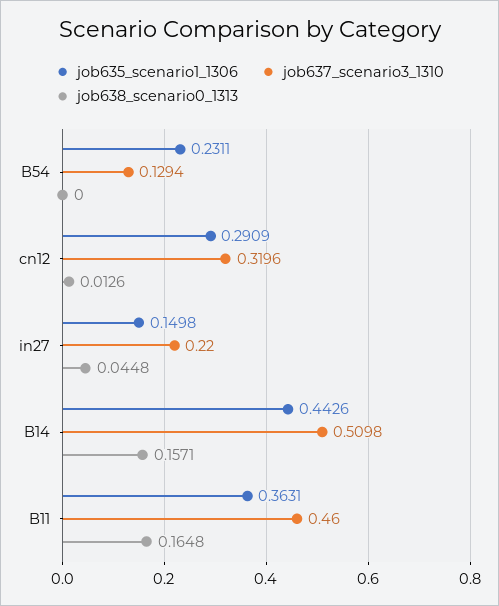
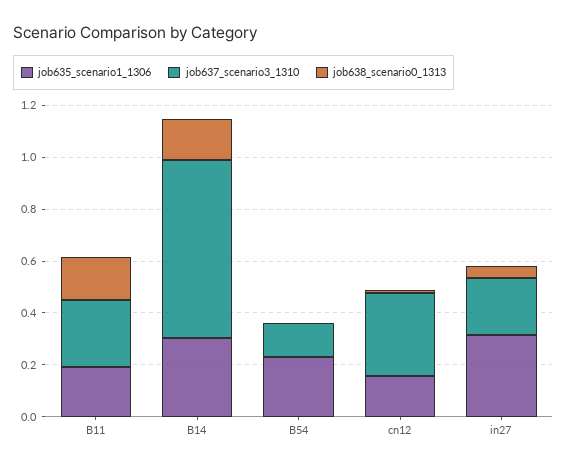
  {
    "job635_scenario1_1306": {
      "B54": 0.2311,
-     "cn12": 0.2909,
+     "cn12": 0.15,
-     "in27": 0.1498,
+     "in27": 0.3,
-     "B14": 0.4426,
+     "B14": 0.3,
-     "B11": 0.3631
+     "B11": 0.2
    },
    "job637_scenario3_1310": {
      "B54": 0.1294,
      "cn12": 0.3196,
      "in27": 0.22,
-     "B14": 0.5098,
+     "B14": 0.7,
-     "B11": 0.46
+     "B11": 0.25
    },
    "job638_scenario0_1313": {
      "B54": 0,
      "cn12": 0.0126,
      "in27": 0.0448,
      "B14": 0.1571,
      "B11": 0.1648
    }
  }

